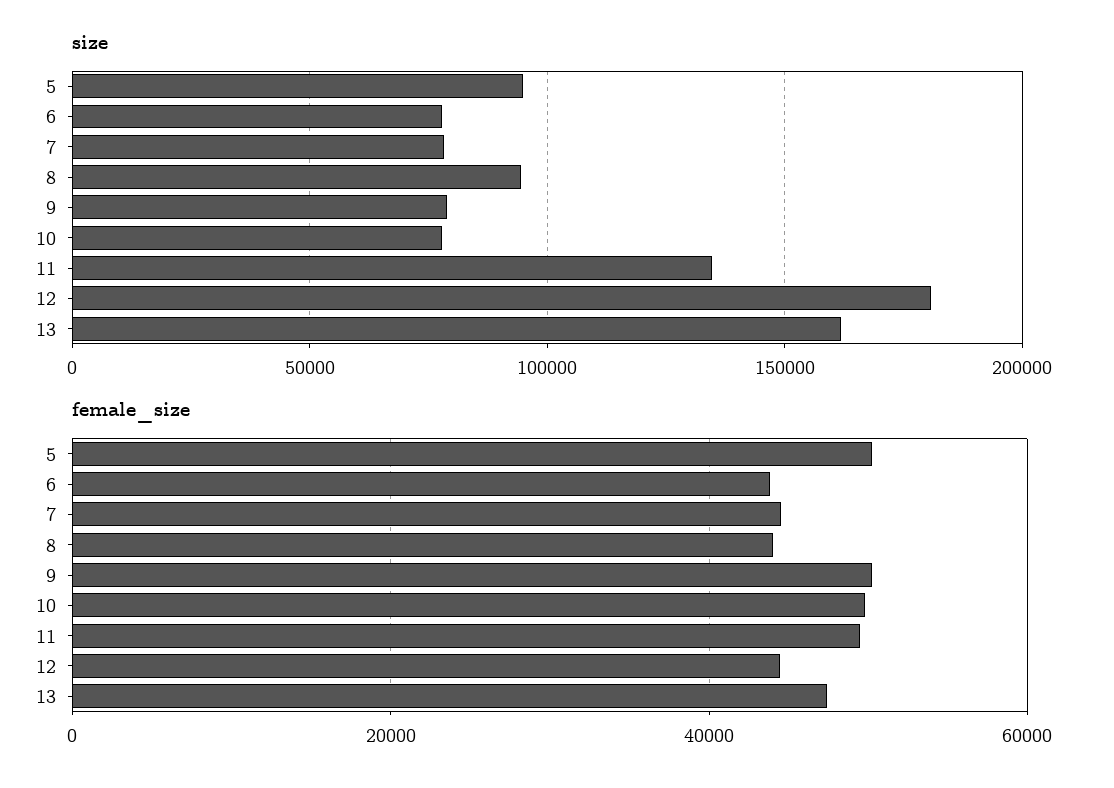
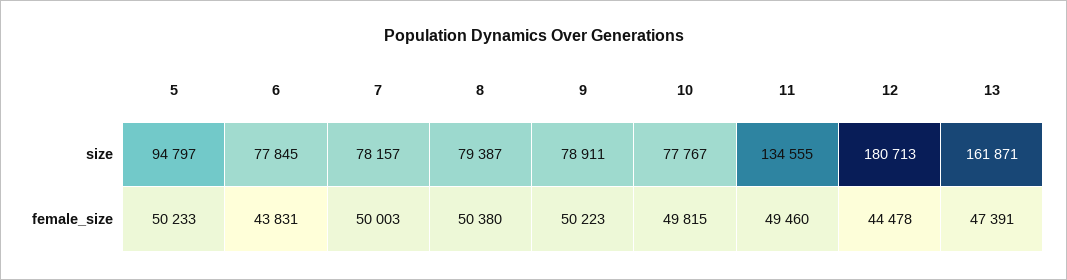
  {
    "size": {
      "5": 94797,
      "6": 77845,
      "7": 78157,
-     "8": 95000,
+     "8": 79387,
      "9": 78911,
      "10": 77767,
      "11": 134555,
      "12": 180713,
      "13": 161871
    },
    "female_size": {
      "5": 50233,
      "6": 43831,
-     "7": 44000,
+     "7": 50003,
-     "8": 44000,
+     "8": 50380,
      "9": 50223,
      "10": 49815,
      "11": 49460,
      "12": 44478,
      "13": 47391
    }
  }

